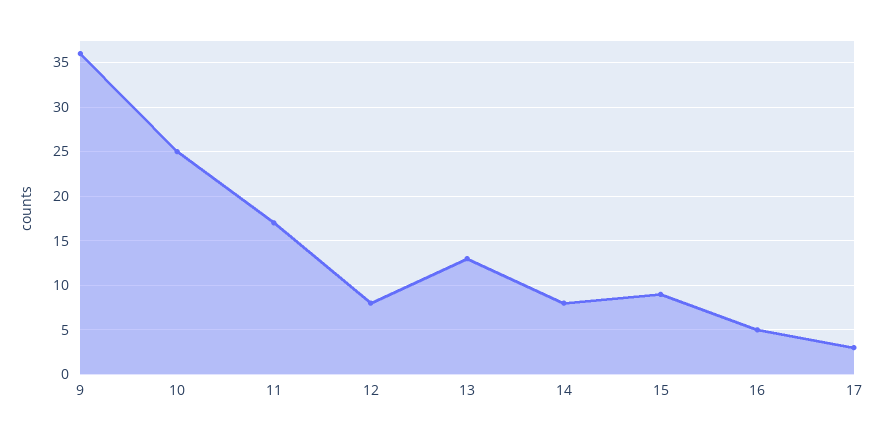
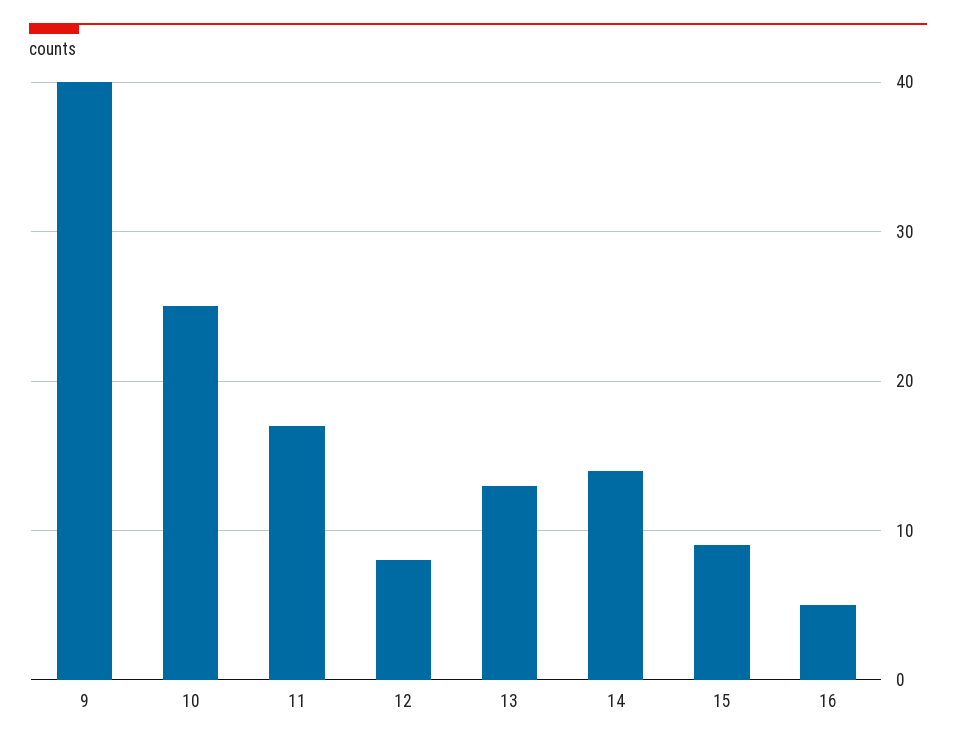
  {
-   "9": 36,
+   "9": 40,
    "10": 25,
    "11": 17,
    "12": 8,
    "13": 13,
-   "14": 8,
+   "14": 14,
    "15": 9,
-   "16": 5,
+   "16": 5
-   "17": 3
  }

